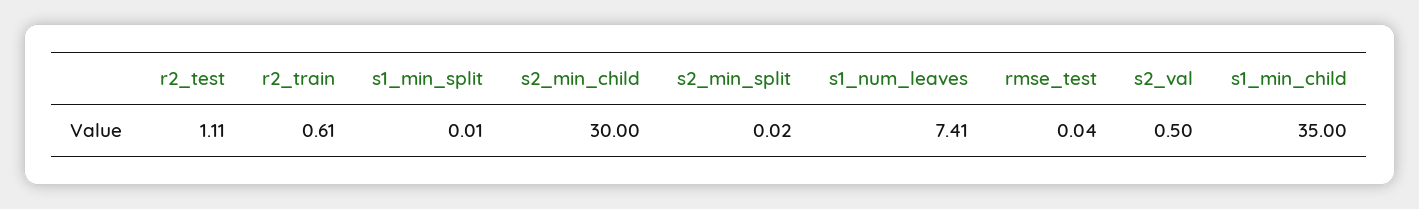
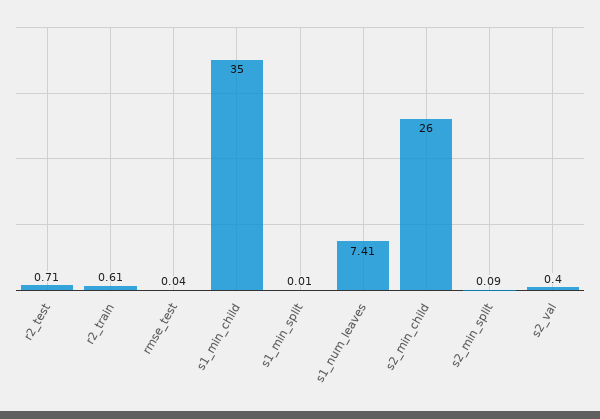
  {
-   "r2_test": 1.11,
+   "r2_test": 0.71,
    "r2_train": 0.61,
    "s1_min_split": 0.01,
-   "s2_min_child": 30,
+   "s2_min_child": 26,
-   "s2_min_split": 0.02,
+   "s2_min_split": 0.09,
    "s1_num_leaves": 7.41,
    "rmse_test": 0.04,
-   "s2_val": 0.5,
+   "s2_val": 0.4,
    "s1_min_child": 35
  }

